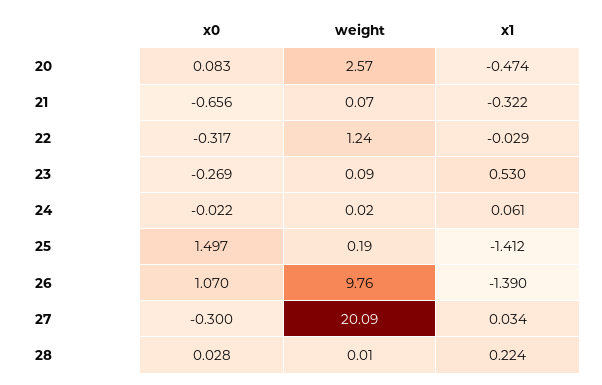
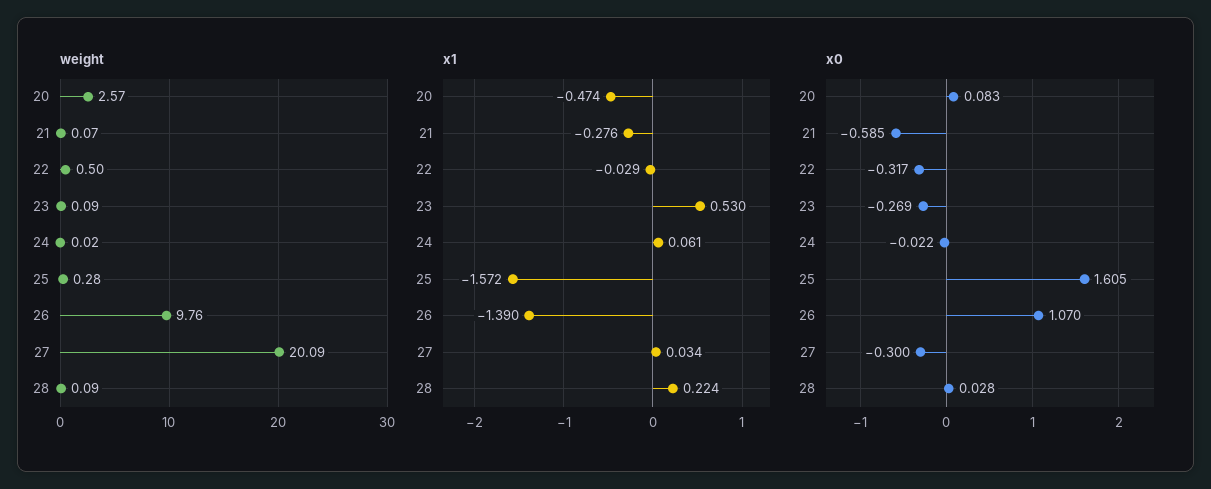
  {
    "x0": {
      "20": 0.083,
-     "21": -0.656,
+     "21": -0.585,
      "22": -0.317,
      "23": -0.269,
      "24": -0.022,
-     "25": 1.497,
+     "25": 1.605,
      "26": 1.07,
      "27": -0.3,
      "28": 0.028
    },
    "weight": {
      "20": 2.57,
      "21": 0.07,
-     "22": 1.24,
+     "22": 0.5,
      "23": 0.09,
      "24": 0.02,
-     "25": 0.19,
+     "25": 0.28,
      "26": 9.76,
      "27": 20.09,
-     "28": 0.01
+     "28": 0.09
    },
    "x1": {
      "20": -0.474,
-     "21": -0.322,
+     "21": -0.276,
      "22": -0.029,
      "23": 0.53,
      "24": 0.061,
-     "25": -1.412,
+     "25": -1.572,
      "26": -1.39,
      "27": 0.034,
      "28": 0.224
    }
  }

